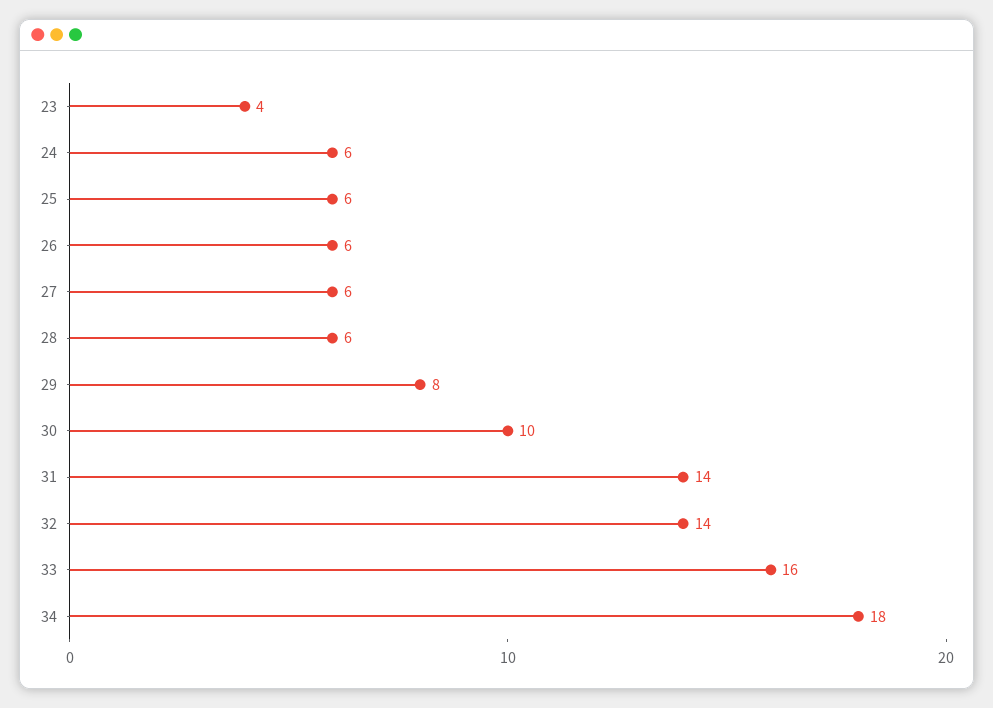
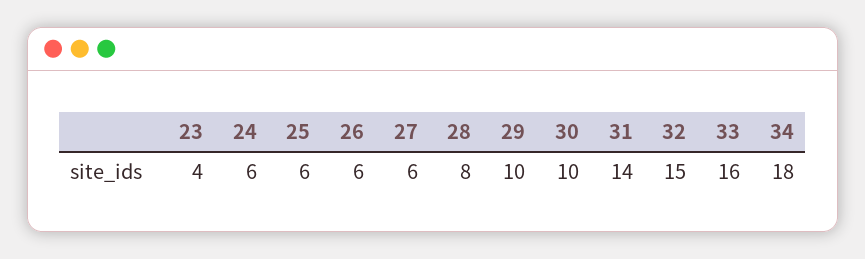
  {
    "23": 4,
    "24": 6,
    "25": 6,
    "26": 6,
    "27": 6,
-   "28": 6,
+   "28": 8,
-   "29": 8,
+   "29": 10,
    "30": 10,
    "31": 14,
-   "32": 14,
+   "32": 15,
    "33": 16,
    "34": 18
  }

